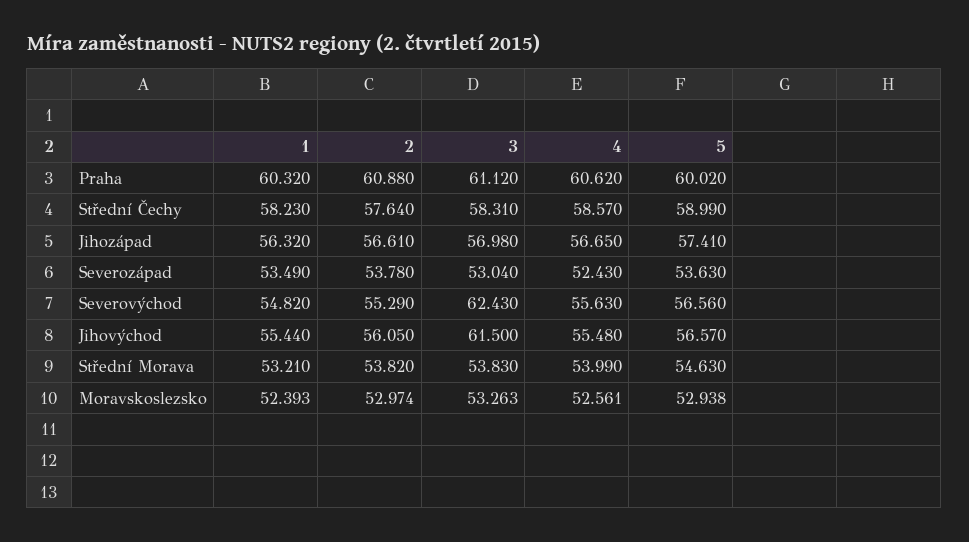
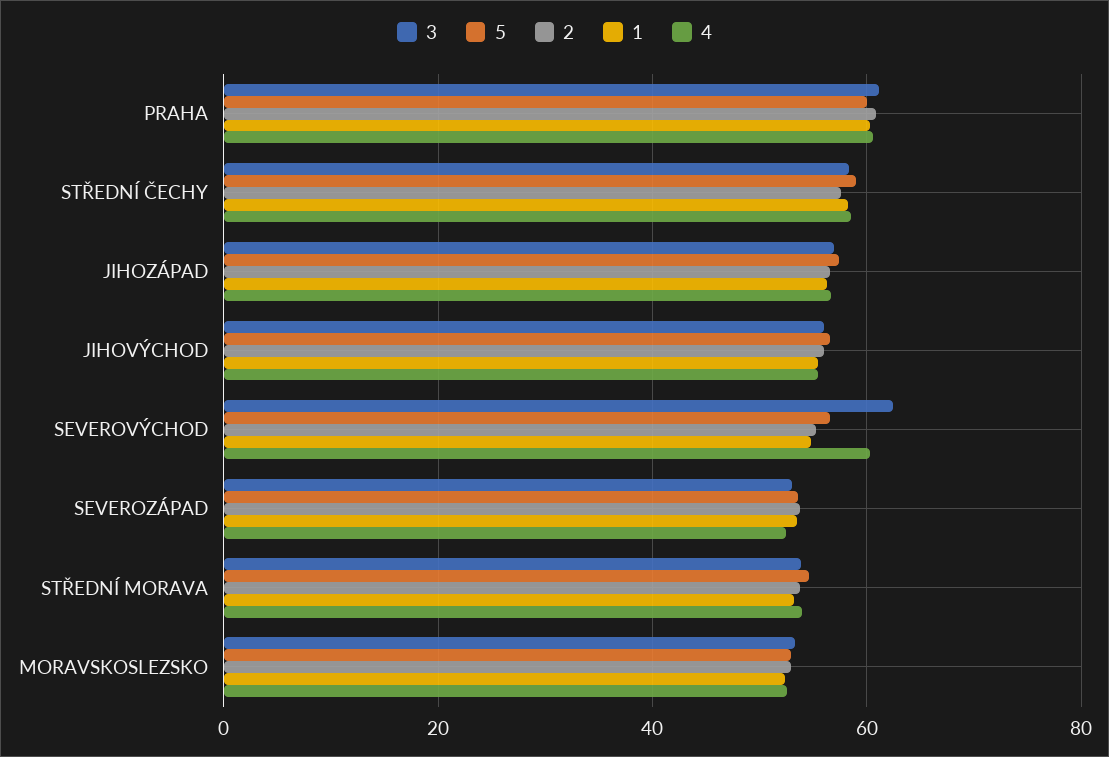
  {
    "1": {
      "Praha": 60.32,
      "Střední Čechy": 58.23,
      "Jihozápad": 56.32,
      "Severozápad": 53.49,
      "Severovýchod": 54.82,
      "Jihovýchod": 55.44,
      "Střední Morava": 53.21,
      "Moravskoslezsko": 52.393
    },
    "2": {
      "Praha": 60.88,
      "Střední Čechy": 57.64,
      "Jihozápad": 56.61,
      "Severozápad": 53.78,
      "Severovýchod": 55.29,
      "Jihovýchod": 56.05,
      "Střední Morava": 53.82,
      "Moravskoslezsko": 52.974
    },
    "3": {
      "Praha": 61.12,
      "Střední Čechy": 58.31,
      "Jihozápad": 56.98,
      "Severozápad": 53.04,
      "Severovýchod": 62.43,
-     "Jihovýchod": 61.5,
+     "Jihovýchod": 56,
      "Střední Morava": 53.83,
      "Moravskoslezsko": 53.263
    },
    "4": {
      "Praha": 60.62,
      "Střední Čechy": 58.57,
      "Jihozápad": 56.65,
      "Severozápad": 52.43,
-     "Severovýchod": 55.63,
+     "Severovýchod": 60,
      "Jihovýchod": 55.48,
      "Střední Morava": 53.99,
      "Moravskoslezsko": 52.561
    },
    "5": {
      "Praha": 60.02,
      "Střední Čechy": 58.99,
      "Jihozápad": 57.41,
      "Severozápad": 53.63,
      "Severovýchod": 56.56,
      "Jihovýchod": 56.57,
      "Střední Morava": 54.63,
      "Moravskoslezsko": 52.938
    }
  }

